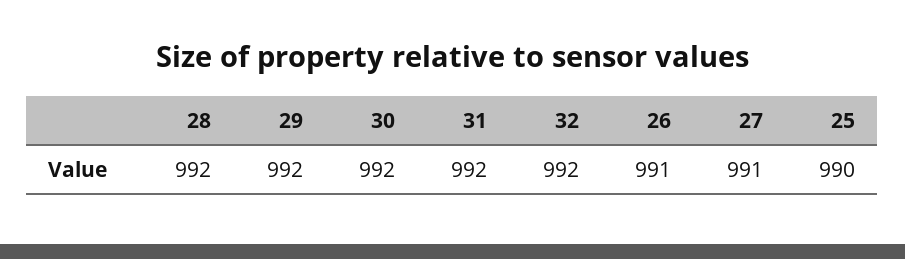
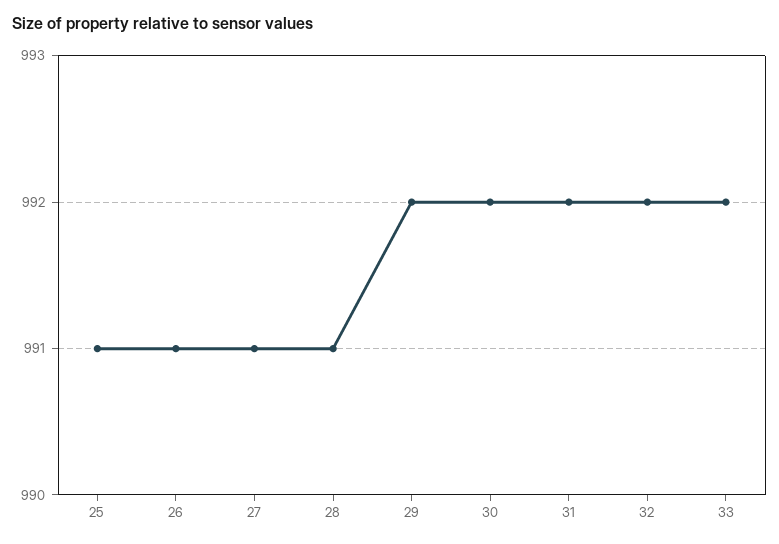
  {
-   "28": 992,
+   "28": 991,
    "29": 992,
    "30": 992,
    "31": 992,
    "32": 992,
    "26": 991,
    "27": 991,
-   "25": 990
+   "25": 991,
+   "33": 992
  }

